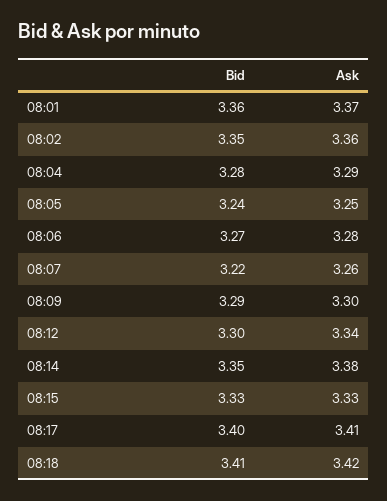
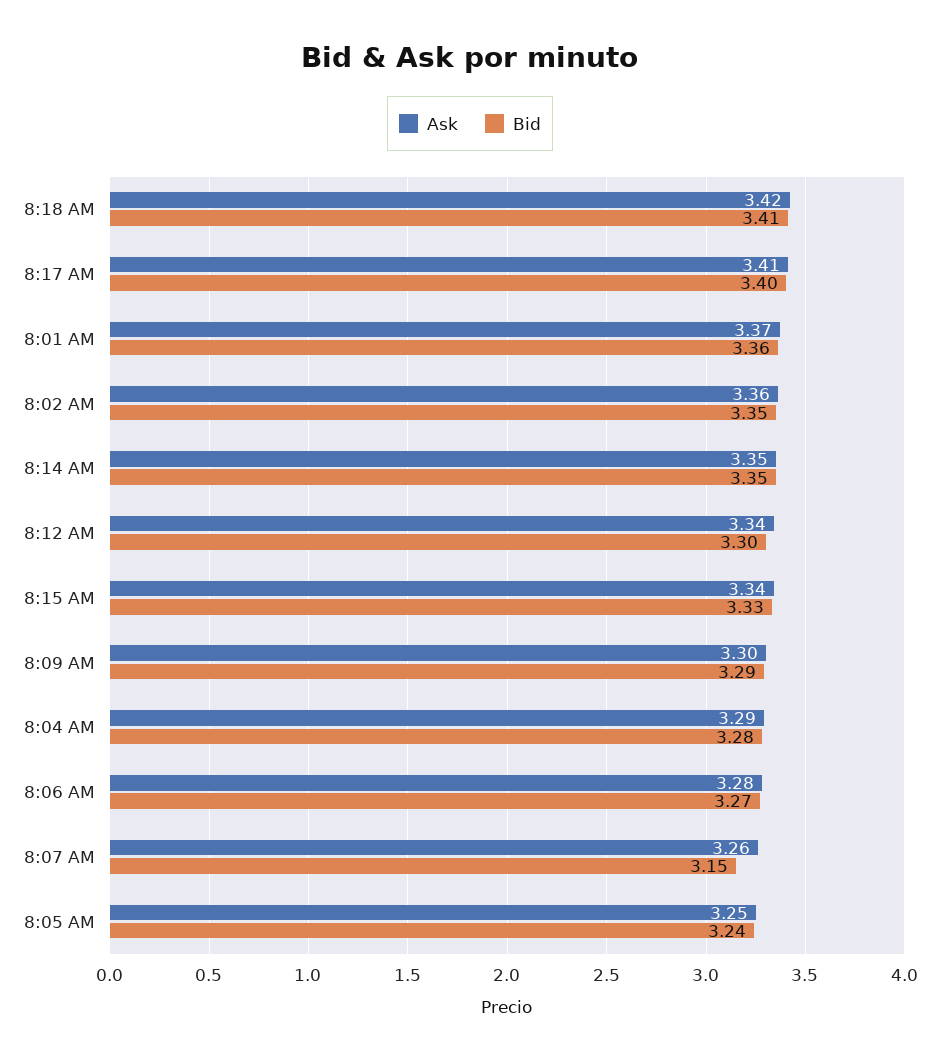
  {
    "Bid": {
      "08:01": 3.36,
      "08:02": 3.35,
      "08:04": 3.28,
      "08:05": 3.24,
      "08:06": 3.27,
-     "08:07": 3.22,
+     "08:07": 3.15,
      "08:09": 3.29,
      "08:12": 3.3,
      "08:14": 3.35,
      "08:15": 3.33,
      "08:17": 3.4,
      "08:18": 3.41
    },
    "Ask": {
      "08:01": 3.37,
      "08:02": 3.36,
      "08:04": 3.29,
      "08:05": 3.25,
      "08:06": 3.28,
      "08:07": 3.26,
      "08:09": 3.3,
      "08:12": 3.34,
-     "08:14": 3.38,
+     "08:14": 3.35,
-     "08:15": 3.33,
+     "08:15": 3.34,
      "08:17": 3.41,
      "08:18": 3.42
    }
  }

